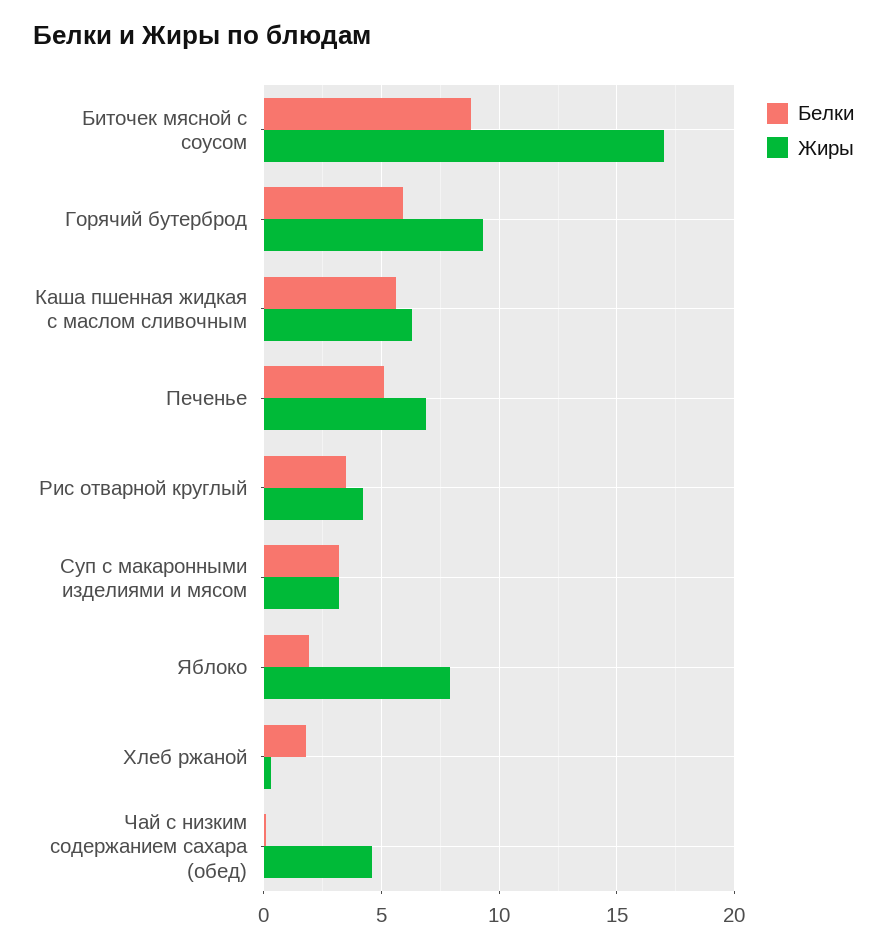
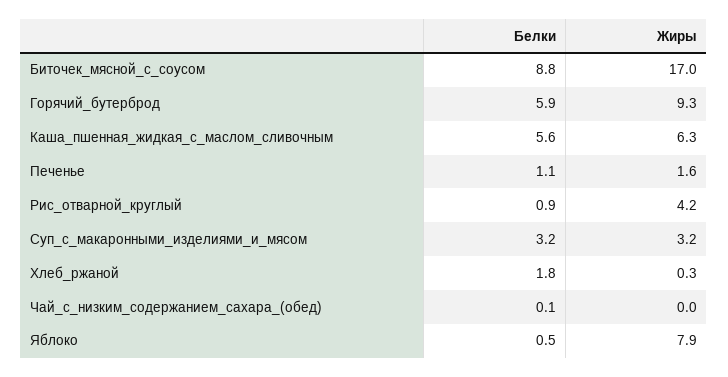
  {
    "Белки": {
      "Биточек мясной с соусом": 8.8,
      "Горячий бутерброд": 5.9,
      "Каша пшенная жидкая с маслом сливочным": 5.6,
-     "Печенье": 5,
+     "Печенье": 1.1,
-     "Рис отварной круглый": 3.5,
+     "Рис отварной круглый": 0.9,
      "Суп с макаронными изделиями и мясом": 3.2,
-     "Яблоко": 2,
+     "Яблоко": 0.5,
      "Хлеб ржаной": 1.8,
      "Чай с низким содержанием сахара (обед)": 0.1
    },
    "Жиры": {
      "Биточек мясной с соусом": 17,
      "Горячий бутерброд": 9.3,
      "Каша пшенная жидкая с маслом сливочным": 6.3,
-     "Печенье": 7,
+     "Печенье": 1.6,
      "Рис отварной круглый": 4.2,
      "Суп с макаронными изделиями и мясом": 3.2,
      "Яблоко": 7.9,
      "Хлеб ржаной": 0.3,
-     "Чай с низким содержанием сахара (обед)": 4.5
+     "Чай с низким содержанием сахара (обед)": 0
    }
  }

